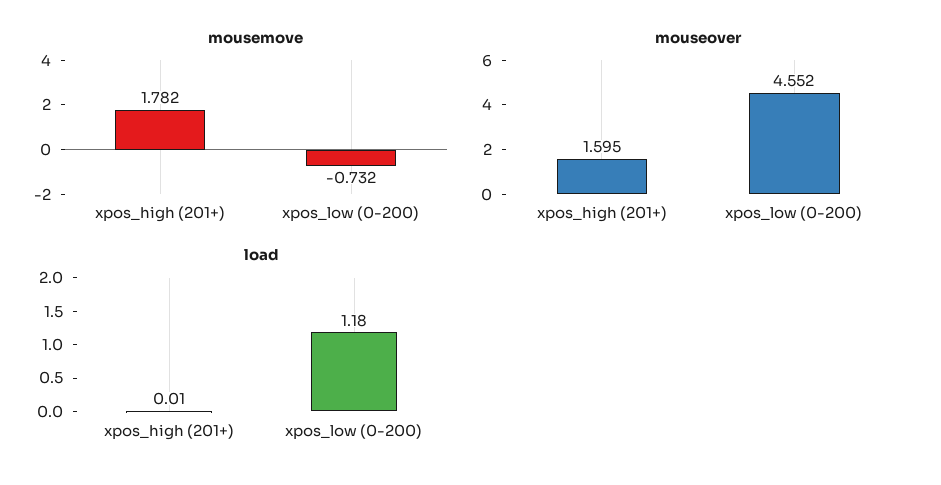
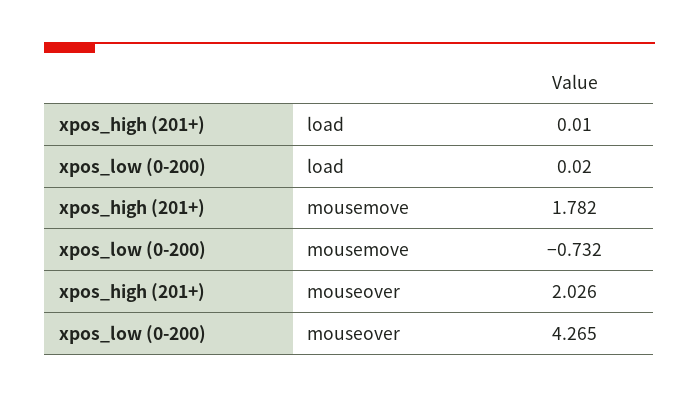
  {
    "mousemove": {
      "xpos_high (201+)": 1.782,
      "xpos_low (0-200)": -0.732
    },
    "mouseover": {
-     "xpos_high (201+)": 1.595,
+     "xpos_high (201+)": 2.026,
-     "xpos_low (0-200)": 4.552
+     "xpos_low (0-200)": 4.265
    },
    "load": {
      "xpos_high (201+)": 0.01,
-     "xpos_low (0-200)": 1.18
+     "xpos_low (0-200)": 0.02
    }
  }

